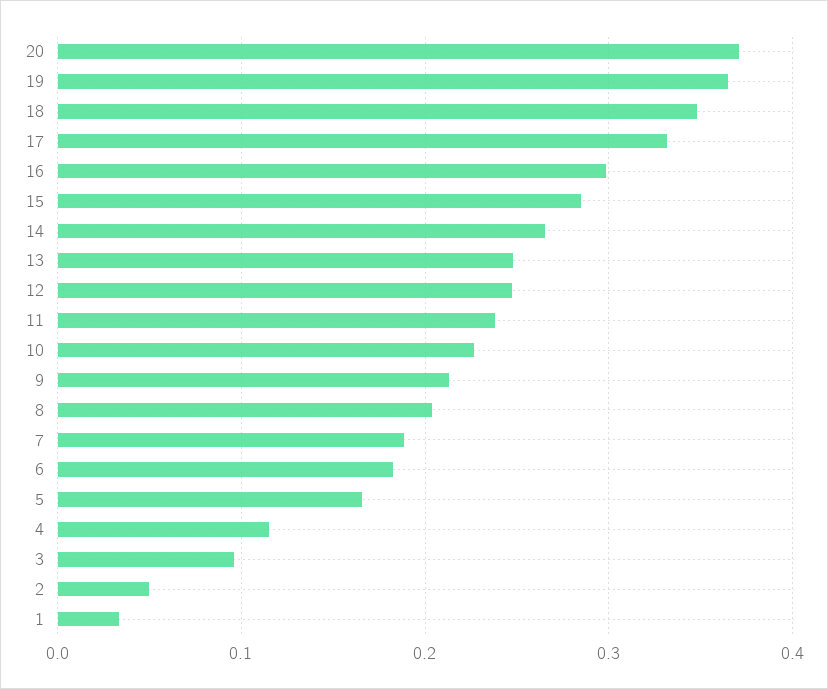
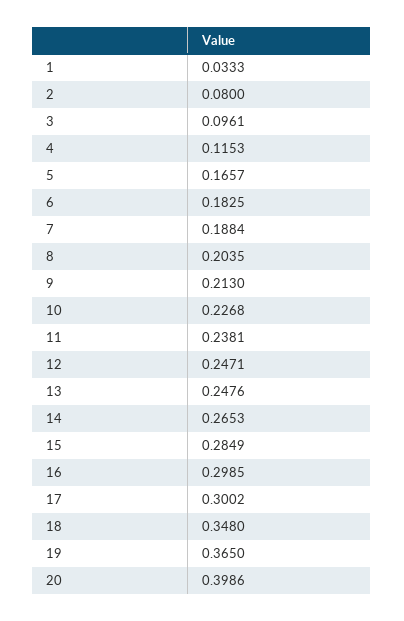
  {
-   "20": 0.37,
+   "20": 0.3986,
    "19": 0.365,
    "18": 0.348,
-   "17": 0.33,
+   "17": 0.3002,
    "16": 0.2985,
    "15": 0.2849,
    "14": 0.2653,
    "13": 0.2476,
    "12": 0.2471,
    "11": 0.2381,
    "10": 0.2268,
    "9": 0.213,
    "8": 0.2035,
    "7": 0.1884,
    "6": 0.1825,
    "5": 0.1657,
    "4": 0.1153,
    "3": 0.0961,
-   "2": 0.05,
+   "2": 0.08,
    "1": 0.0333
  }

